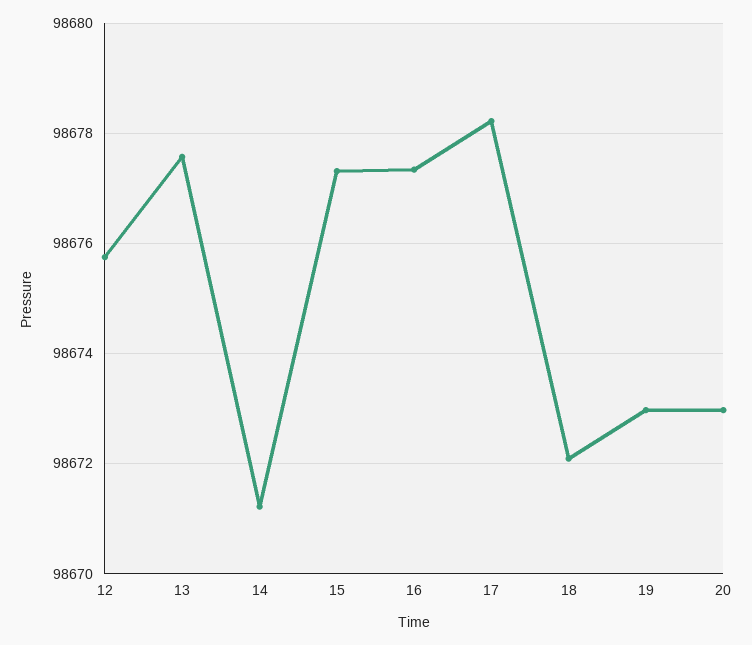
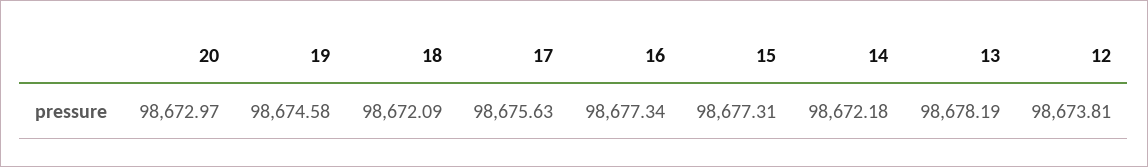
  {
-   "12": 98675.8,
+   "12": 98673.81,
-   "13": 98677.6,
+   "13": 98678.19,
-   "14": 98671.2,
+   "14": 98672.18,
    "15": 98677.31,
    "16": 98677.34,
-   "17": 98678.2,
+   "17": 98675.63,
    "18": 98672.09,
-   "19": 98673,
+   "19": 98674.58,
    "20": 98672.97
  }

